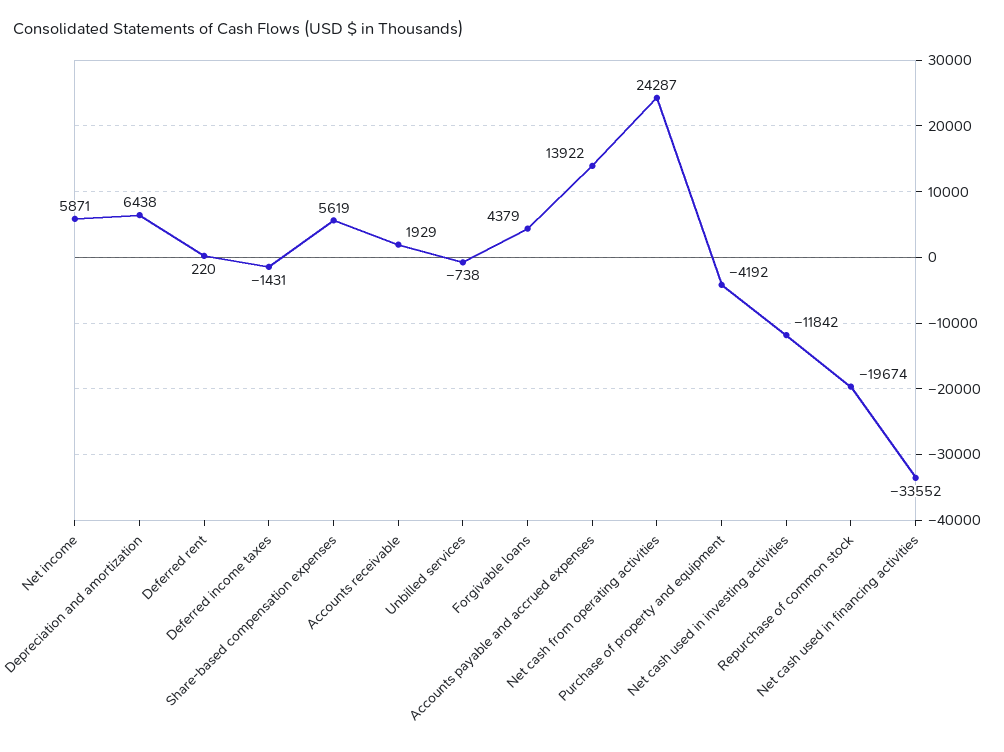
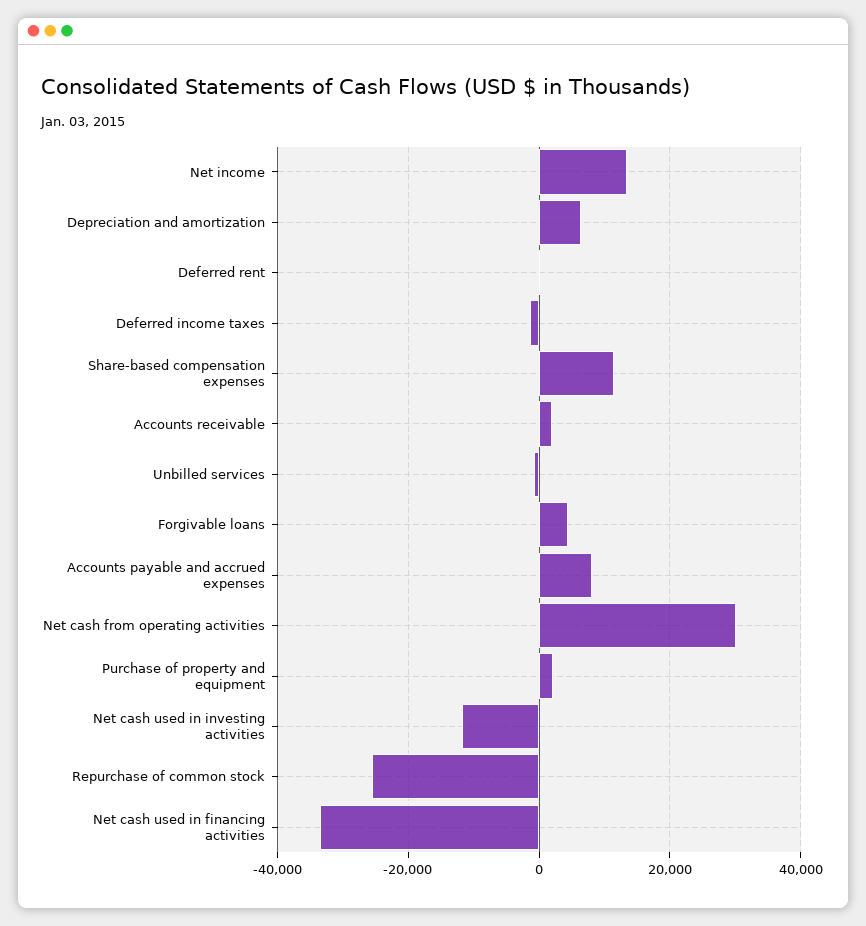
  {
-   "Net income": 5871,
+   "Net income": 14000,
    "Depreciation and amortization": 6438,
    "Deferred rent": 220,
    "Deferred income taxes": -1431,
-   "Share-based compensation expenses": 5619,
+   "Share-based compensation expenses": 12000,
    "Accounts receivable": 1929,
    "Unbilled services": -738,
    "Forgivable loans": 4379,
-   "Accounts payable and accrued expenses": 13922,
+   "Accounts payable and accrued expenses": 8000,
-   "Net cash from operating activities": 24287,
+   "Net cash from operating activities": 30000,
-   "Purchase of property and equipment": -4192,
+   "Purchase of property and equipment": 2000,
    "Net cash used in investing activities": -11842,
-   "Repurchase of common stock": -19674,
+   "Repurchase of common stock": -26000,
    "Net cash used in financing activities": -33552
  }

